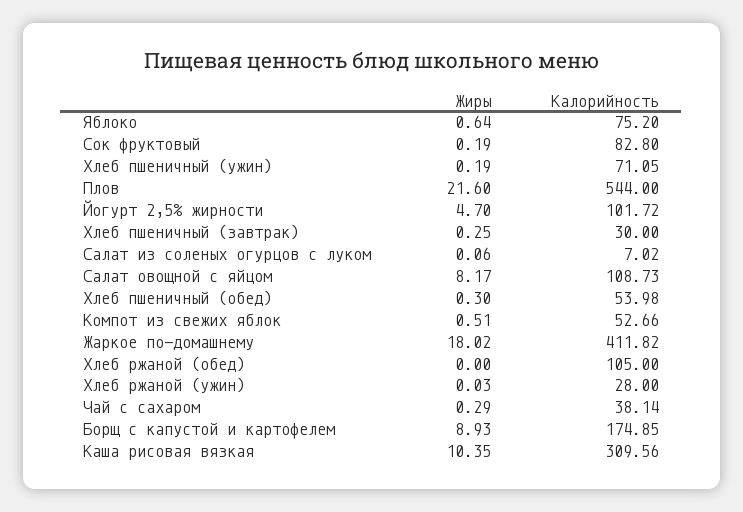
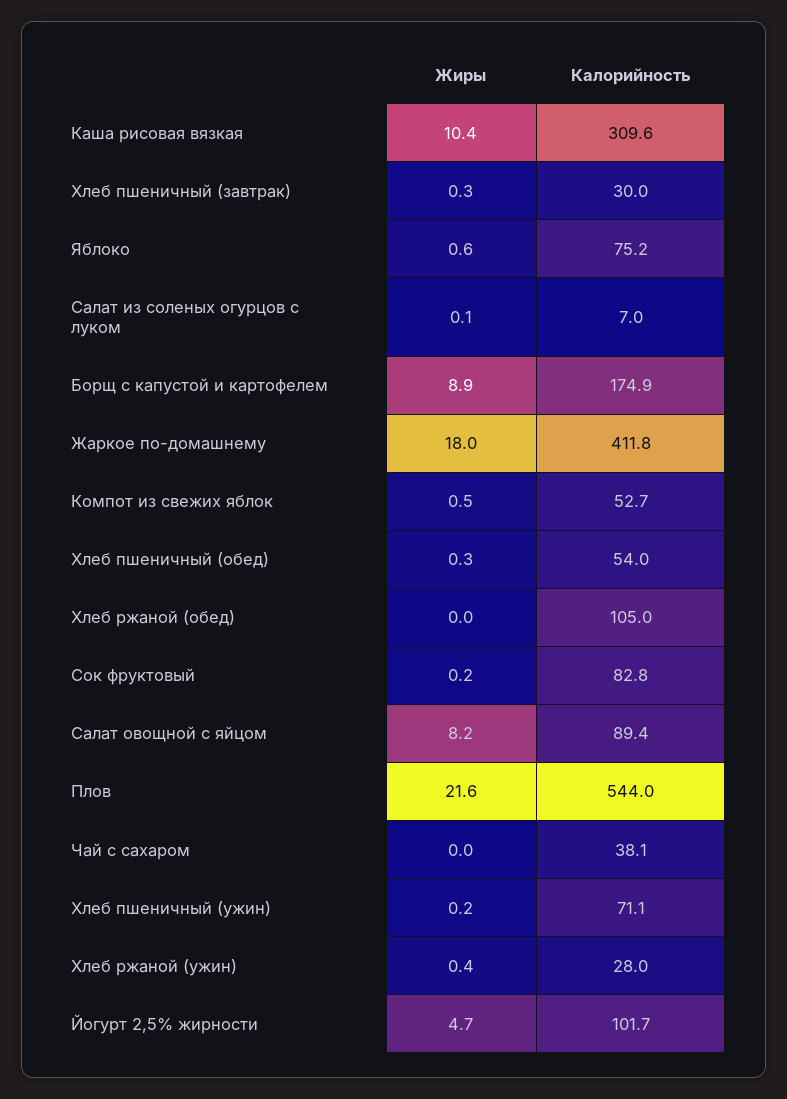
  {
    "Жиры": {
      "Яблоко": 0.64,
      "Сок фруктовый": 0.19,
      "Хлеб пшеничный (ужин)": 0.19,
      "Плов": 21.6,
      "Йогурт 2,5% жирности": 4.7,
      "Хлеб пшеничный (завтрак)": 0.25,
      "Салат из соленых огурцов с луком": 0.06,
      "Салат овощной с яйцом": 8.17,
      "Хлеб пшеничный (обед)": 0.3,
      "Компот из свежих яблок": 0.51,
      "Жаркое по-домашнему": 18.02,
      "Хлеб ржаной (обед)": 0,
-     "Хлеб ржаной (ужин)": 0.03,
+     "Хлеб ржаной (ужин)": 0.4,
-     "Чай с сахаром": 0.29,
+     "Чай с сахаром": 0,
      "Борщ с капустой и картофелем": 8.93,
      "Каша рисовая вязкая": 10.35
    },
    "Калорийность": {
      "Яблоко": 75.2,
      "Сок фруктовый": 82.8,
      "Хлеб пшеничный (ужин)": 71.05,
      "Плов": 544,
      "Йогурт 2,5% жирности": 101.72,
      "Хлеб пшеничный (завтрак)": 30,
      "Салат из соленых огурцов с луком": 7.02,
-     "Салат овощной с яйцом": 108.73,
+     "Салат овощной с яйцом": 89.4,
      "Хлеб пшеничный (обед)": 53.98,
      "Компот из свежих яблок": 52.66,
      "Жаркое по-домашнему": 411.82,
      "Хлеб ржаной (обед)": 105,
      "Хлеб ржаной (ужин)": 28,
      "Чай с сахаром": 38.14,
      "Борщ с капустой и картофелем": 174.85,
      "Каша рисовая вязкая": 309.56
    }
  }

